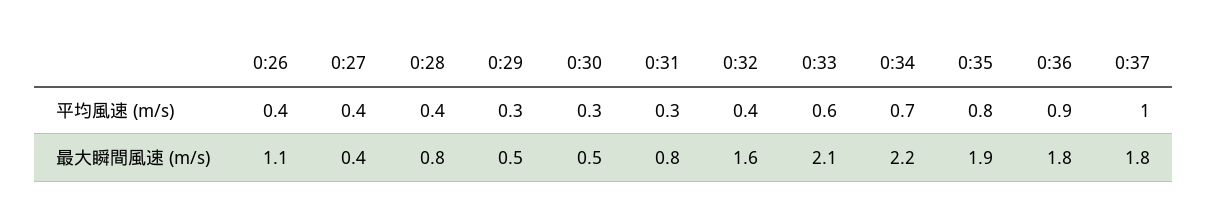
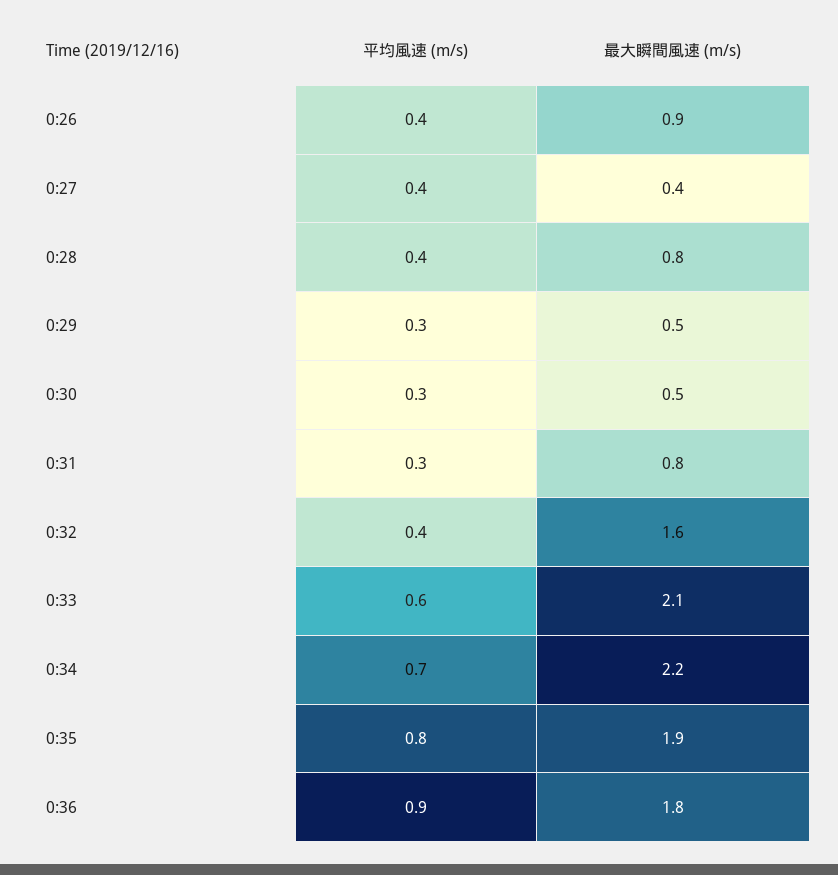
  {
    "0:26": {
      "平均風速 (m/s)": 0.4,
-     "最大瞬間風速 (m/s)": 1.1
+     "最大瞬間風速 (m/s)": 0.9
    },
    "0:27": {
      "平均風速 (m/s)": 0.4,
      "最大瞬間風速 (m/s)": 0.4
    },
    "0:28": {
      "平均風速 (m/s)": 0.4,
      "最大瞬間風速 (m/s)": 0.8
    },
    "0:29": {
      "平均風速 (m/s)": 0.3,
      "最大瞬間風速 (m/s)": 0.5
    },
    "0:30": {
      "平均風速 (m/s)": 0.3,
      "最大瞬間風速 (m/s)": 0.5
    },
    "0:31": {
      "平均風速 (m/s)": 0.3,
      "最大瞬間風速 (m/s)": 0.8
    },
    "0:32": {
      "平均風速 (m/s)": 0.4,
      "最大瞬間風速 (m/s)": 1.6
    },
    "0:33": {
      "平均風速 (m/s)": 0.6,
      "最大瞬間風速 (m/s)": 2.1
    },
    "0:34": {
      "平均風速 (m/s)": 0.7,
      "最大瞬間風速 (m/s)": 2.2
    },
    "0:35": {
      "平均風速 (m/s)": 0.8,
      "最大瞬間風速 (m/s)": 1.9
    },
    "0:36": {
      "平均風速 (m/s)": 0.9,
      "最大瞬間風速 (m/s)": 1.8
-   },
+   }
-   "0:37": {
-     "平均風速 (m/s)": 1,
-     "最大瞬間風速 (m/s)": 1.8
-   }
  }

